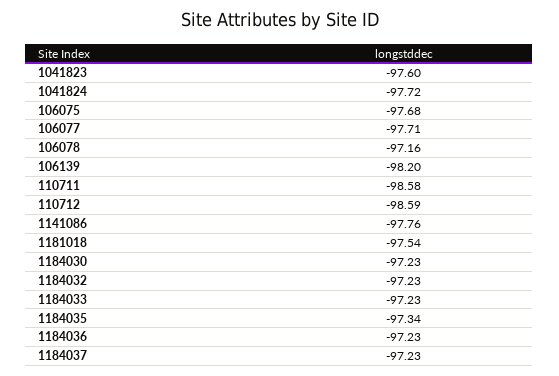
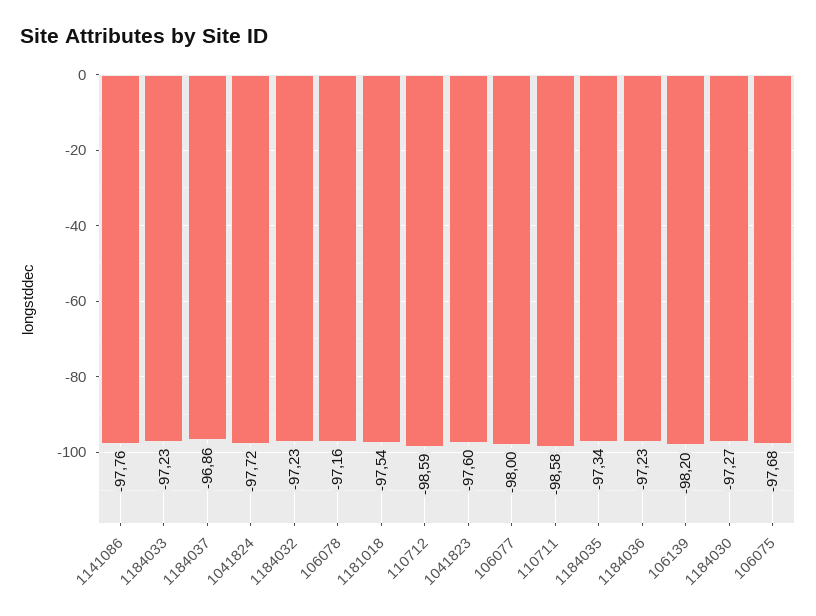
  {
    "1041823": -97.6,
    "1041824": -97.72,
    "106075": -97.68,
-   "106077": -97.71,
+   "106077": -98,
    "106078": -97.16,
    "106139": -98.2,
    "110711": -98.58,
    "110712": -98.59,
    "1141086": -97.76,
    "1181018": -97.54,
-   "1184030": -97.23,
+   "1184030": -97.27,
    "1184032": -97.23,
    "1184033": -97.23,
    "1184035": -97.34,
    "1184036": -97.23,
-   "1184037": -97.23
+   "1184037": -96.86
  }

